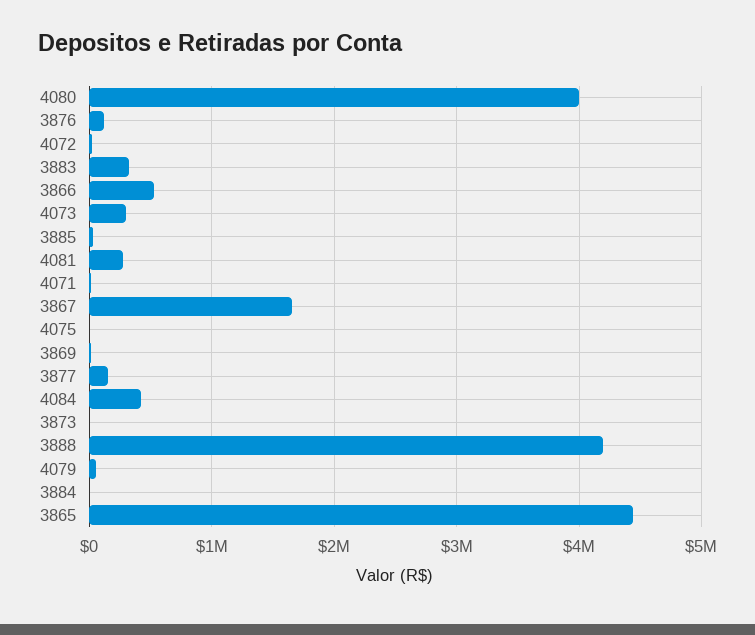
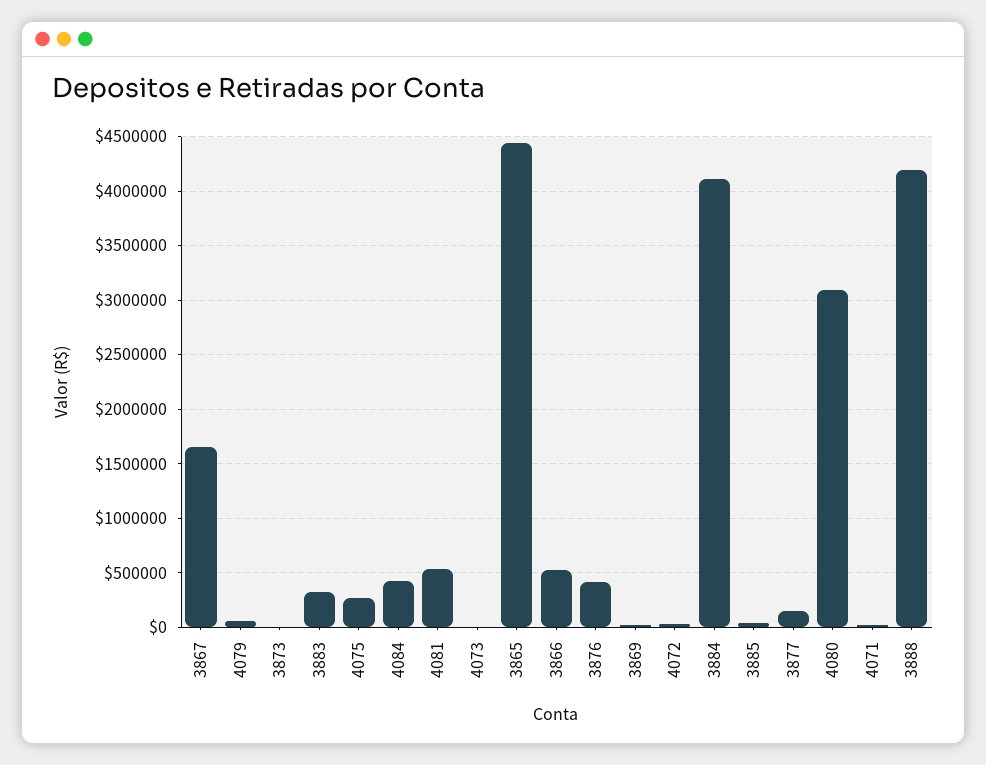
  {
-   "4080": 4000000,
+   "4080": 3100000,
-   "3876": 100000,
+   "3876": 400000,
    "4072": 0,
    "3883": 300000,
    "3866": 500000,
-   "4073": 300000,
+   "4073": 0,
    "3885": 0,
-   "4081": 300000,
+   "4081": 500000,
    "4071": 0,
    "3867": 1700000,
-   "4075": 0,
+   "4075": 300000,
    "3869": 0,
    "3877": 200000,
    "4084": 400000,
    "3873": 0,
    "3888": 4200000,
    "4079": 100000,
-   "3884": 0,
+   "3884": 4100000,
    "3865": 4400000
  }

